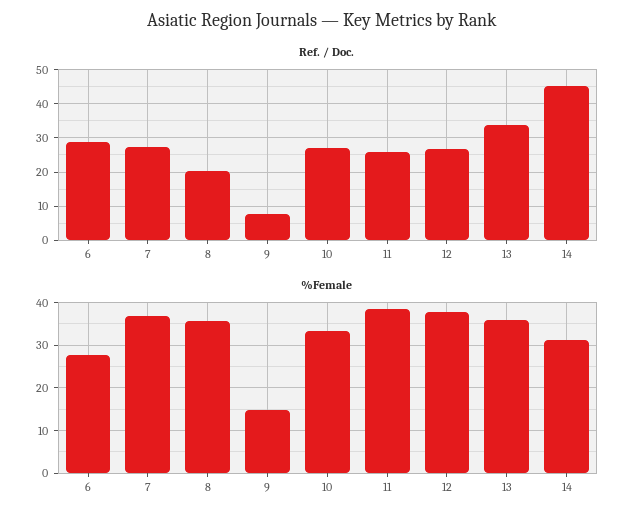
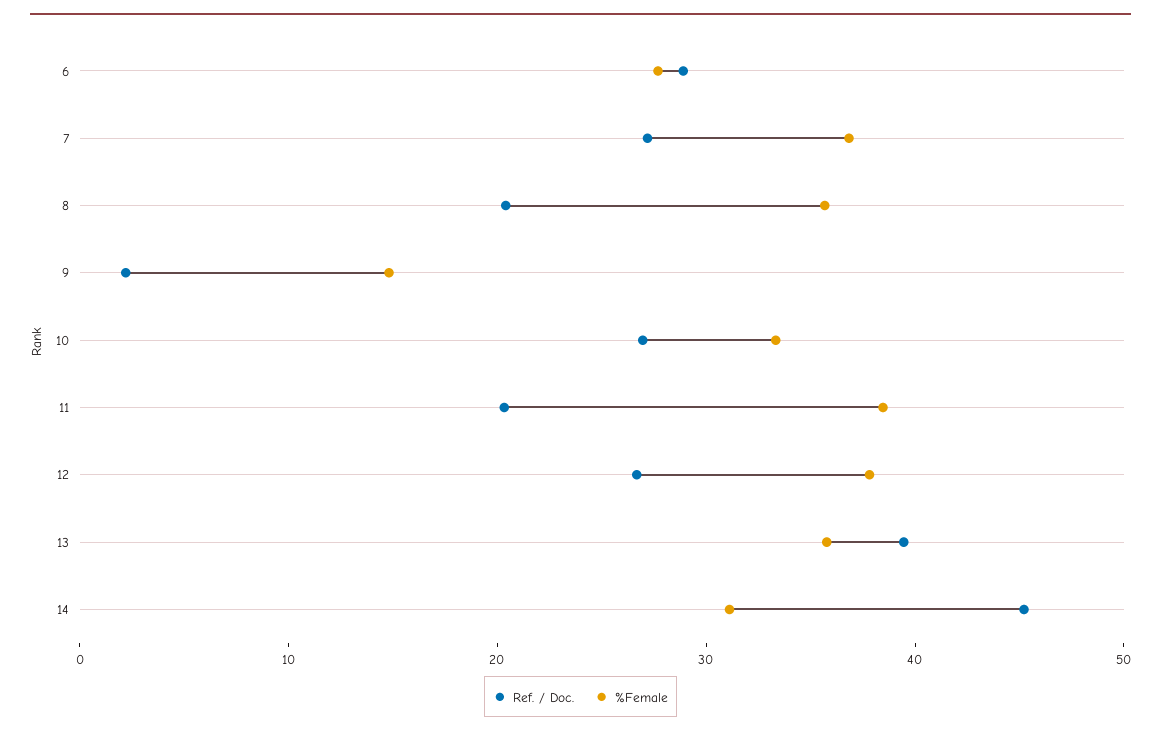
  {
    "Ref. / Doc.": {
      "6": 28,
      "7": 28,
      "8": 20,
-     "9": 8,
+     "9": 2,
      "10": 26,
-     "11": 26,
+     "11": 20,
      "12": 26,
-     "13": 34,
+     "13": 40,
      "14": 46
    },
    "%Female": {
      "6": 28,
      "7": 36,
      "8": 36,
      "9": 14,
      "10": 34,
      "11": 38,
      "12": 38,
      "13": 36,
      "14": 32
    }
  }

